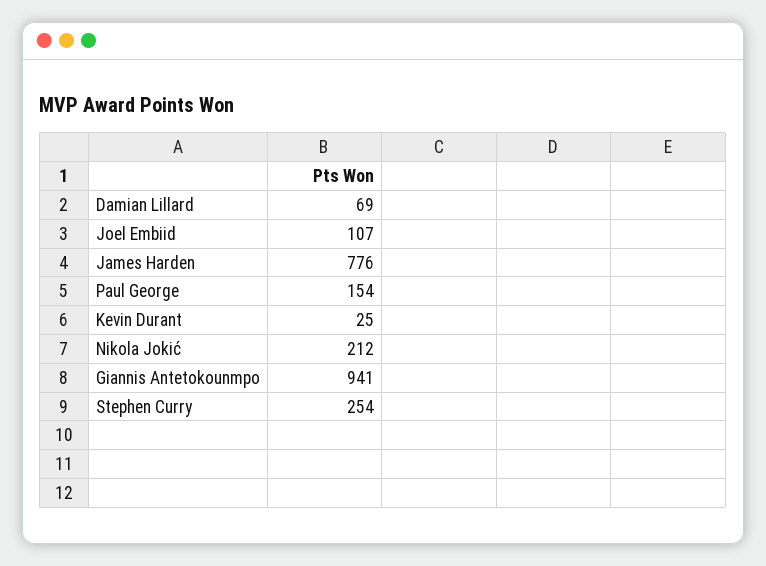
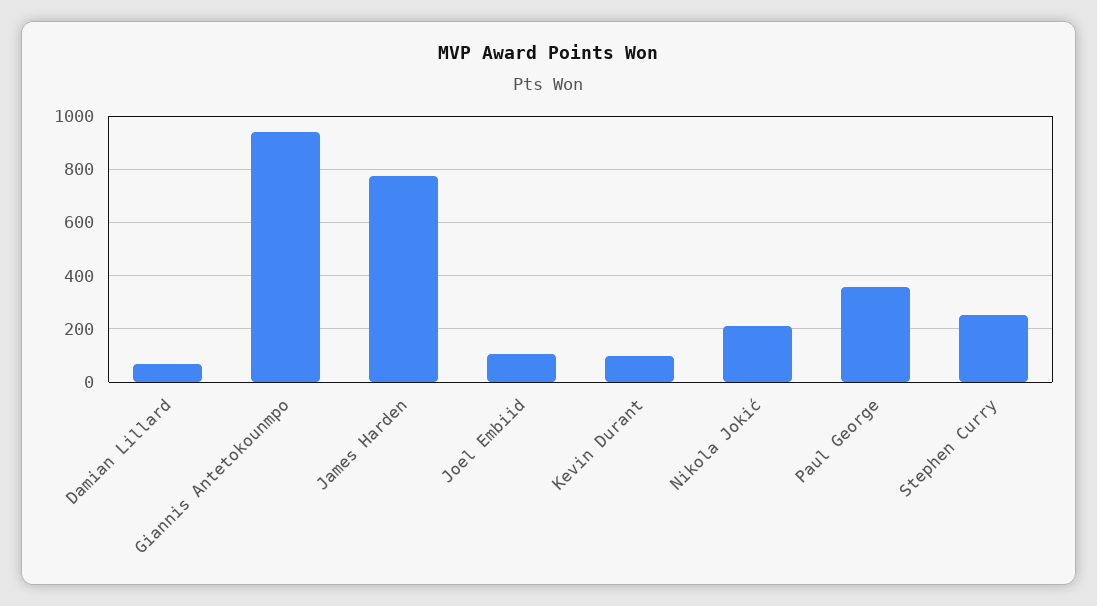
  {
    "Damian Lillard": 69,
    "Joel Embiid": 107,
    "James Harden": 776,
-   "Paul George": 154,
+   "Paul George": 350,
-   "Kevin Durant": 25,
+   "Kevin Durant": 100,
    "Nikola Jokić": 212,
    "Giannis Antetokounmpo": 941,
    "Stephen Curry": 254
  }

